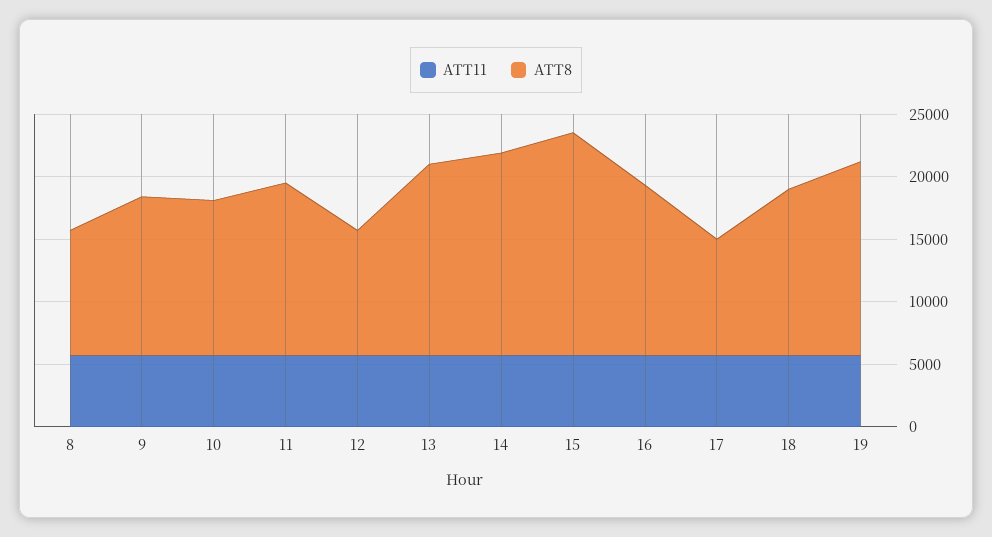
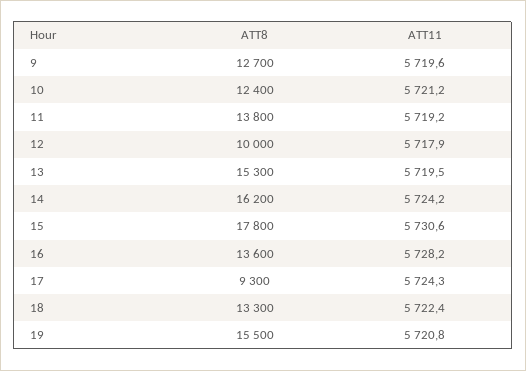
  {
    "ATT11": {
-     "8": 6000,
      "9": 5719.6,
      "10": 5721.2,
      "11": 5719.2,
      "12": 5717.9,
      "13": 5719.5,
      "14": 5724.2,
      "15": 5730.6,
      "16": 5728.2,
      "17": 5724.3,
      "18": 5722.4,
      "19": 5720.8
    },
    "ATT8": {
-     "8": 10000,
      "9": 12700,
      "10": 12400,
      "11": 13800,
      "12": 10000,
      "13": 15300,
      "14": 16200,
      "15": 17800,
      "16": 13600,
      "17": 9300,
      "18": 13300,
      "19": 15500
    }
  }

